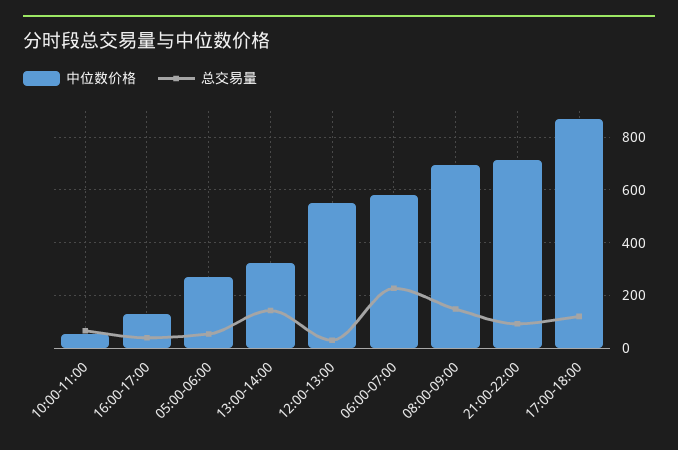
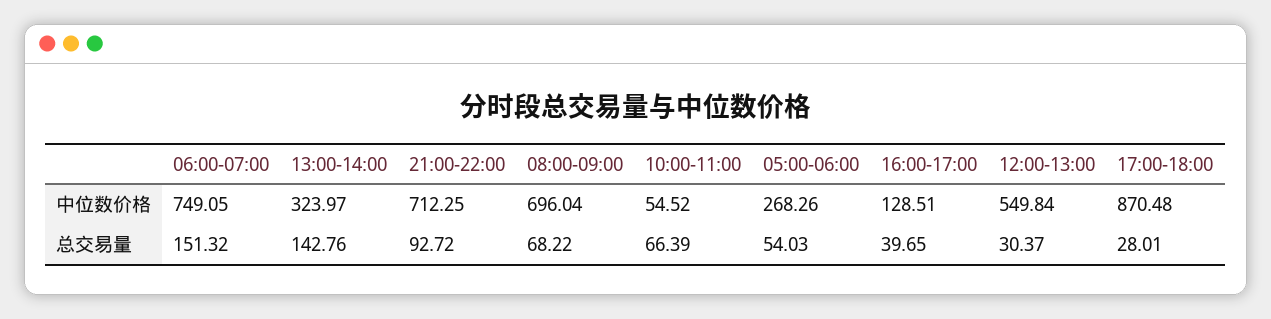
  {
    "中位数价格": {
      "10:00-11:00": 54.52,
      "16:00-17:00": 128.51,
      "05:00-06:00": 268.26,
      "13:00-14:00": 323.97,
      "12:00-13:00": 549.84,
-     "06:00-07:00": 575,
+     "06:00-07:00": 749.05,
      "08:00-09:00": 696.04,
      "21:00-22:00": 712.25,
      "17:00-18:00": 870.48
    },
    "总交易量": {
      "10:00-11:00": 66.39,
      "16:00-17:00": 39.65,
      "05:00-06:00": 54.03,
      "13:00-14:00": 142.76,
      "12:00-13:00": 30.37,
-     "06:00-07:00": 225,
+     "06:00-07:00": 151.32,
-     "08:00-09:00": 150,
+     "08:00-09:00": 68.22,
      "21:00-22:00": 92.72,
-     "17:00-18:00": 125
+     "17:00-18:00": 28.01
    }
  }

